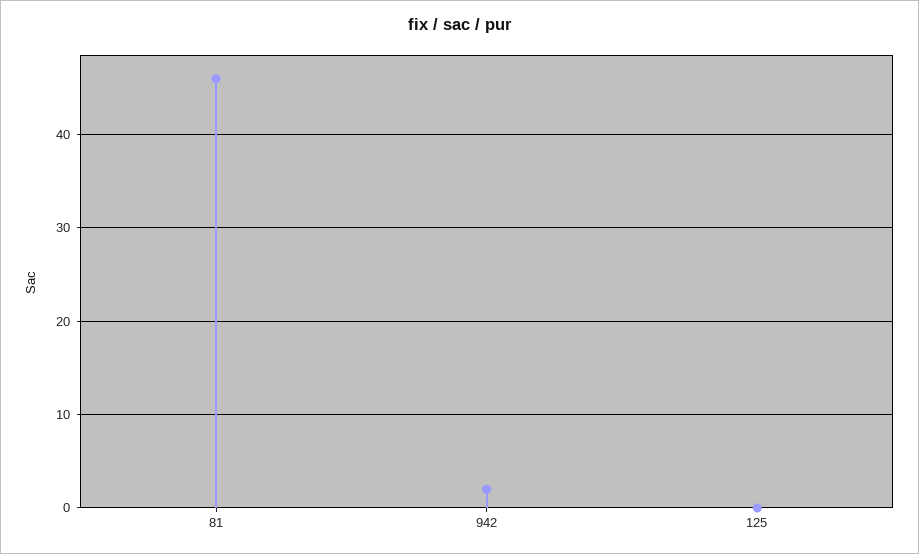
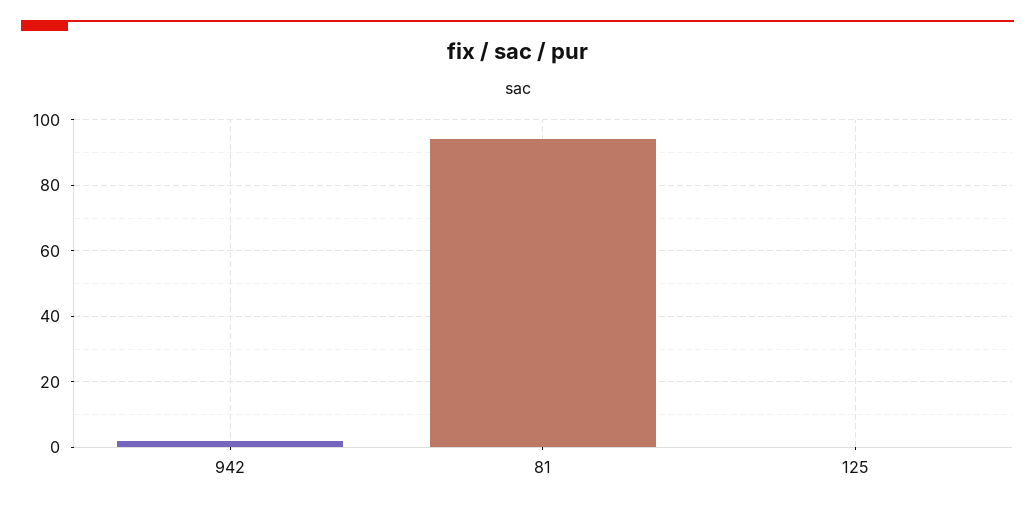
  {
-   "81": 46,
+   "81": 95,
    "942": 2,
    "125": 0
  }

